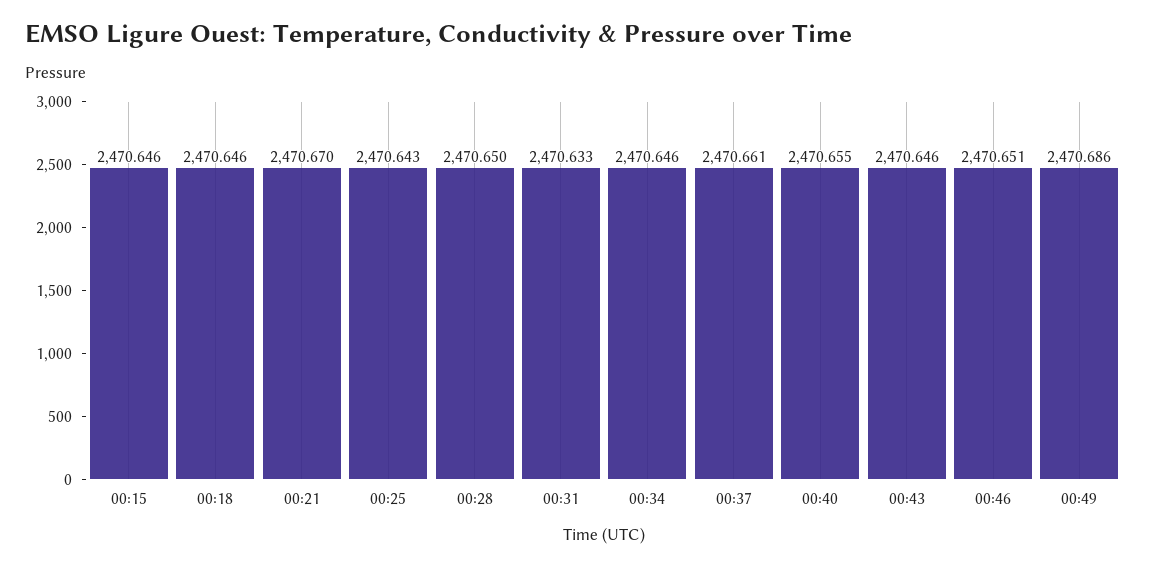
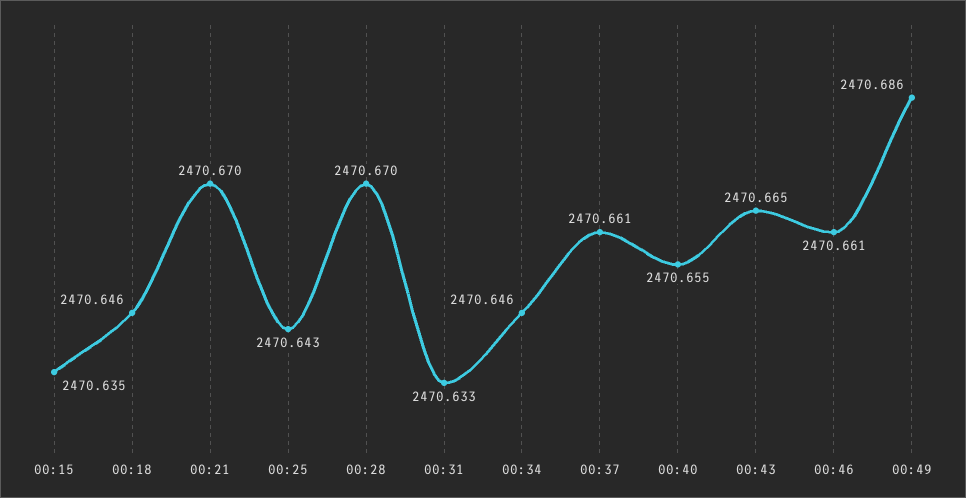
  {
-   "00:15": 2470.646,
+   "00:15": 2470.635,
    "00:18": 2470.646,
    "00:21": 2470.67,
    "00:25": 2470.643,
-   "00:28": 2470.65,
+   "00:28": 2470.67,
    "00:31": 2470.633,
    "00:34": 2470.646,
    "00:37": 2470.661,
    "00:40": 2470.655,
-   "00:43": 2470.646,
+   "00:43": 2470.665,
-   "00:46": 2470.651,
+   "00:46": 2470.661,
    "00:49": 2470.686
  }

